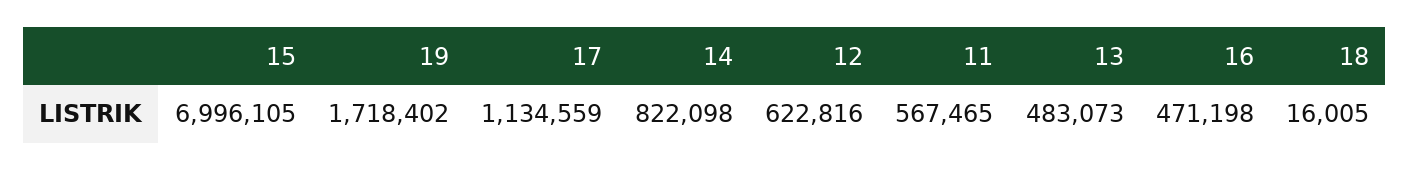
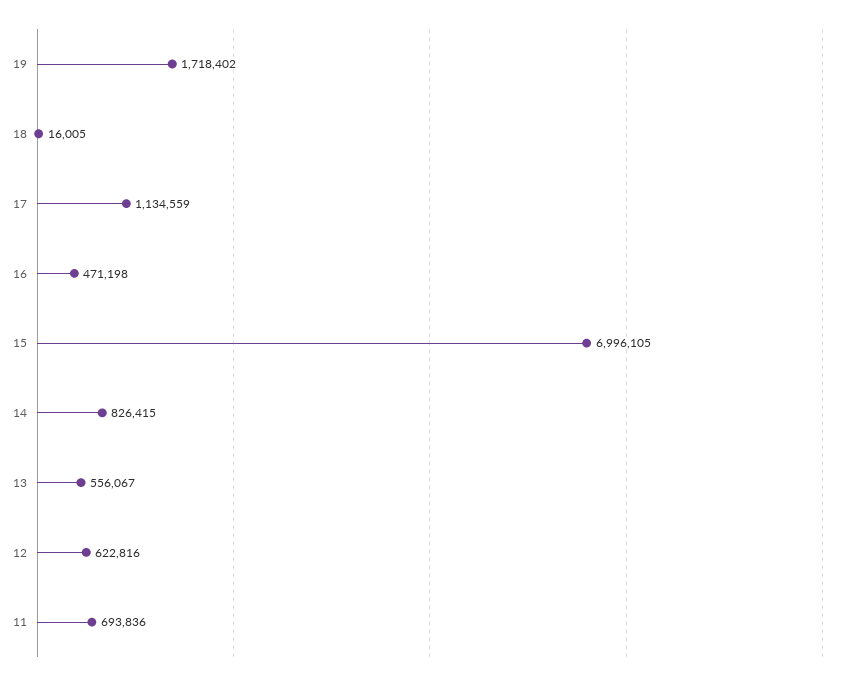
  {
    "15": 6996105,
    "19": 1718402,
    "17": 1134559,
-   "14": 822098,
+   "14": 826415,
    "12": 622816,
-   "11": 567465,
+   "11": 693836,
-   "13": 483073,
+   "13": 556067,
    "16": 471198,
    "18": 16005
  }

